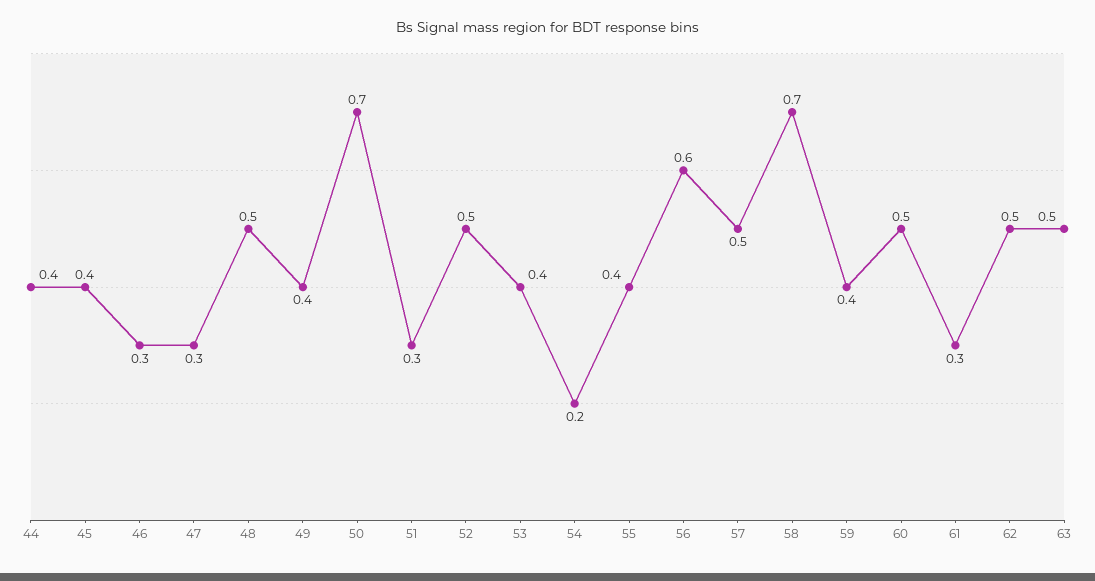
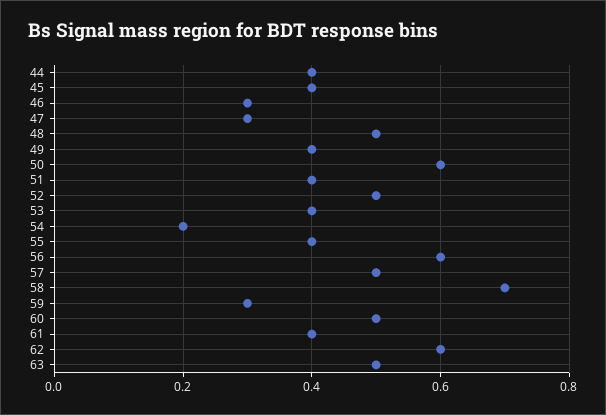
  {
    "44": 0.4,
    "45": 0.4,
    "46": 0.3,
    "47": 0.3,
    "48": 0.5,
    "49": 0.4,
-   "50": 0.7,
+   "50": 0.6,
-   "51": 0.3,
+   "51": 0.4,
    "52": 0.5,
    "53": 0.4,
    "54": 0.2,
    "55": 0.4,
    "56": 0.6,
    "57": 0.5,
    "58": 0.7,
-   "59": 0.4,
+   "59": 0.3,
    "60": 0.5,
-   "61": 0.3,
+   "61": 0.4,
-   "62": 0.5,
+   "62": 0.6,
    "63": 0.5
  }

